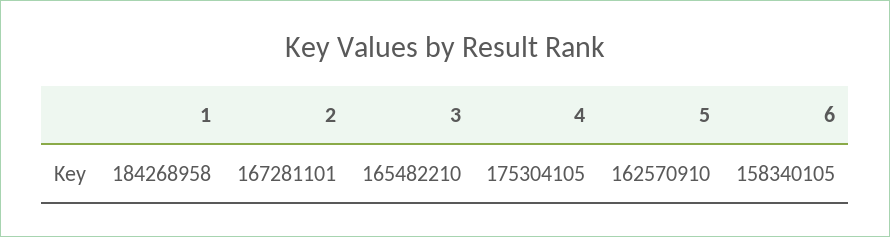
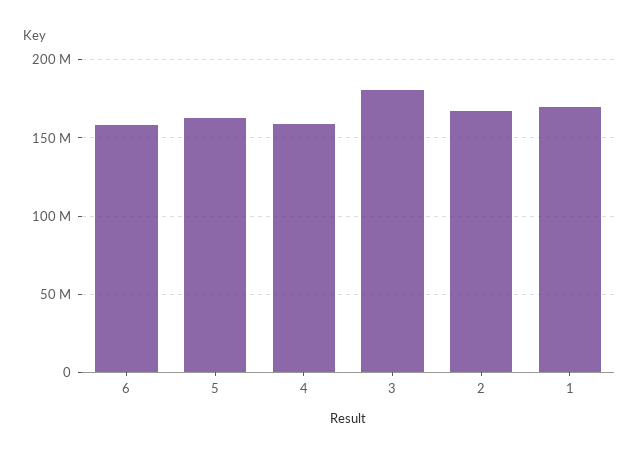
  {
-   "1": 184268958,
+   "1": 170000000,
    "2": 167281101,
-   "3": 165482210,
+   "3": 180000000,
-   "4": 175304105,
+   "4": 160000000,
    "5": 162570910,
    "6": 158340105
  }

